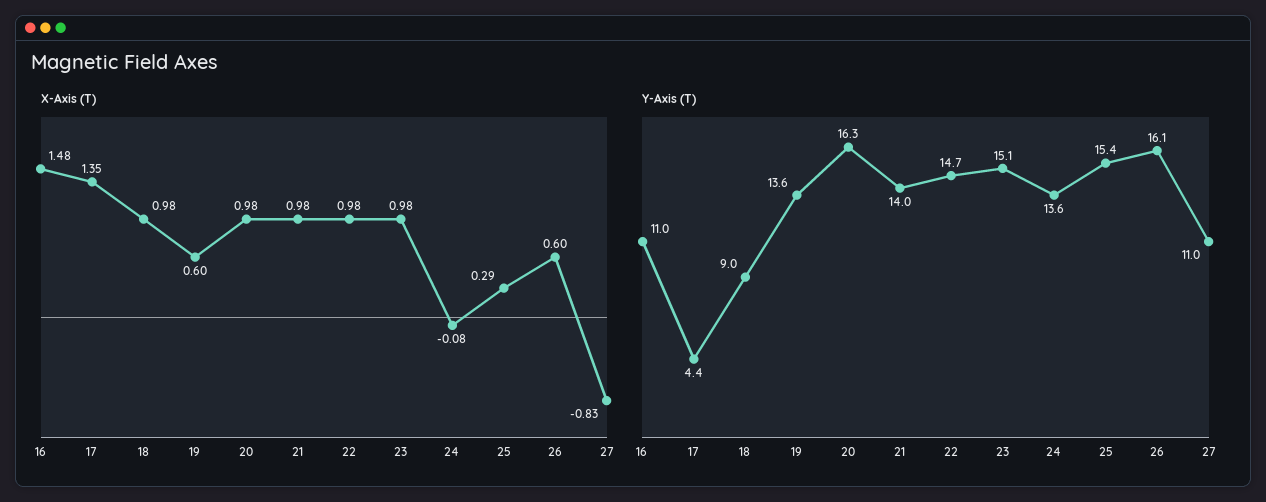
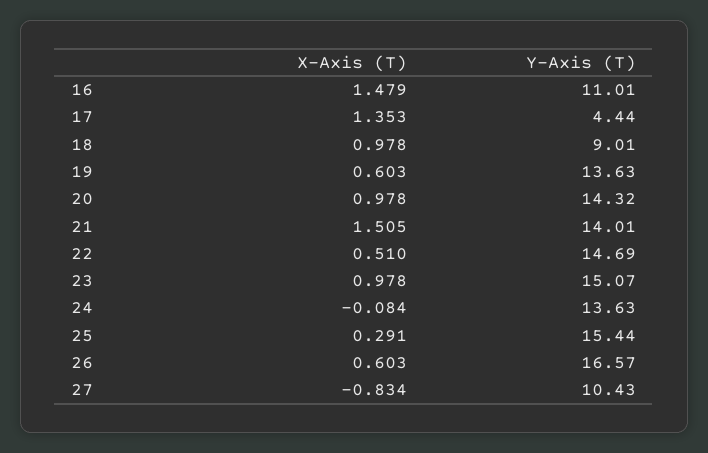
  {
    "X-Axis (T)": {
      "16": 1.479,
      "17": 1.353,
      "18": 0.978,
      "19": 0.603,
      "20": 0.978,
-     "21": 0.98,
+     "21": 1.505,
-     "22": 0.98,
+     "22": 0.51,
      "23": 0.978,
      "24": -0.084,
      "25": 0.291,
      "26": 0.603,
      "27": -0.834
    },
    "Y-Axis (T)": {
      "16": 11.01,
      "17": 4.44,
      "18": 9.01,
      "19": 13.63,
-     "20": 16.3,
+     "20": 14.32,
      "21": 14.01,
      "22": 14.69,
      "23": 15.07,
      "24": 13.63,
      "25": 15.44,
-     "26": 16.1,
+     "26": 16.57,
-     "27": 11
+     "27": 10.43
    }
  }

